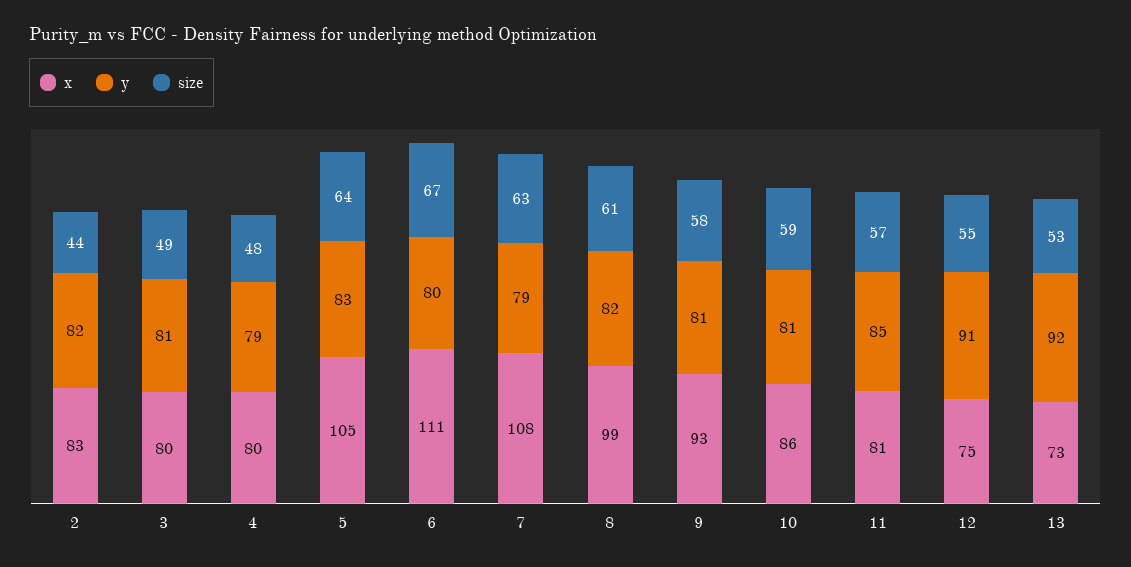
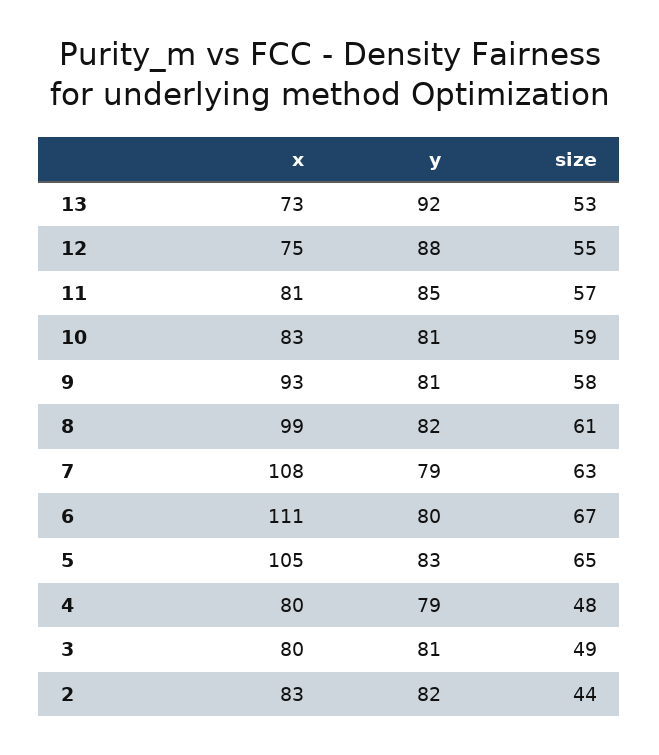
  {
    "x": {
      "2": 83,
      "3": 80,
      "4": 80,
      "5": 105,
      "6": 111,
      "7": 108,
      "8": 99,
      "9": 93,
-     "10": 86,
+     "10": 83,
      "11": 81,
      "12": 75,
      "13": 73
    },
    "y": {
      "2": 82,
      "3": 81,
      "4": 79,
      "5": 83,
      "6": 80,
      "7": 79,
      "8": 82,
      "9": 81,
      "10": 81,
      "11": 85,
-     "12": 91,
+     "12": 88,
      "13": 92
    },
    "size": {
      "2": 44,
      "3": 49,
      "4": 48,
-     "5": 64,
+     "5": 65,
      "6": 67,
      "7": 63,
      "8": 61,
      "9": 58,
      "10": 59,
      "11": 57,
      "12": 55,
      "13": 53
    }
  }

